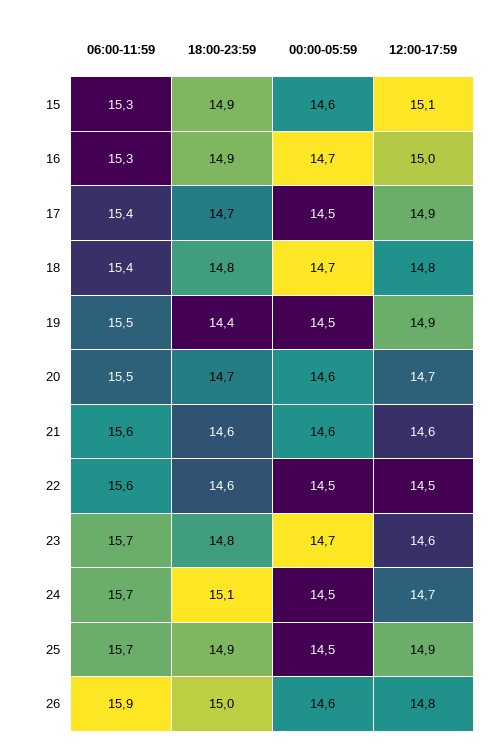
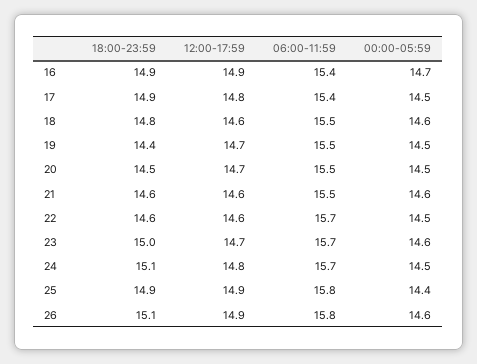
  {
    "06:00-11:59": {
-     "15": 15.3,
-     "16": 15.3,
+     "16": 15.4,
      "17": 15.4,
-     "18": 15.4,
+     "18": 15.5,
      "19": 15.5,
      "20": 15.5,
-     "21": 15.6,
+     "21": 15.5,
-     "22": 15.6,
+     "22": 15.7,
      "23": 15.7,
      "24": 15.7,
-     "25": 15.7,
+     "25": 15.8,
-     "26": 15.9
+     "26": 15.8
    },
    "18:00-23:59": {
-     "15": 14.9,
      "16": 14.9,
-     "17": 14.7,
+     "17": 14.9,
      "18": 14.8,
      "19": 14.4,
-     "20": 14.7,
+     "20": 14.5,
      "21": 14.6,
      "22": 14.6,
-     "23": 14.8,
+     "23": 15,
      "24": 15.1,
      "25": 14.9,
-     "26": 15
+     "26": 15.1
    },
    "00:00-05:59": {
-     "15": 14.6,
      "16": 14.7,
      "17": 14.5,
-     "18": 14.7,
+     "18": 14.6,
      "19": 14.5,
-     "20": 14.6,
+     "20": 14.5,
      "21": 14.6,
      "22": 14.5,
-     "23": 14.7,
+     "23": 14.6,
      "24": 14.5,
-     "25": 14.5,
+     "25": 14.4,
      "26": 14.6
    },
    "12:00-17:59": {
-     "15": 15.1,
-     "16": 15,
+     "16": 14.9,
-     "17": 14.9,
+     "17": 14.8,
-     "18": 14.8,
+     "18": 14.6,
-     "19": 14.9,
+     "19": 14.7,
      "20": 14.7,
      "21": 14.6,
-     "22": 14.5,
+     "22": 14.6,
-     "23": 14.6,
+     "23": 14.7,
-     "24": 14.7,
+     "24": 14.8,
      "25": 14.9,
-     "26": 14.8
+     "26": 14.9
    }
  }

